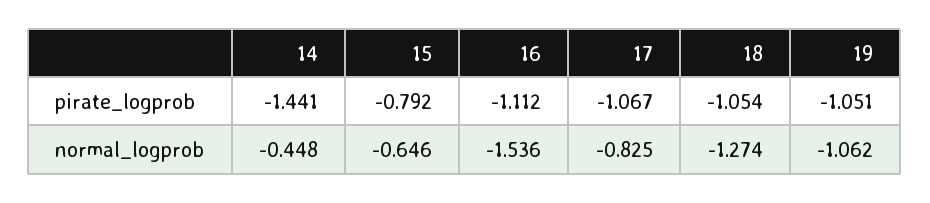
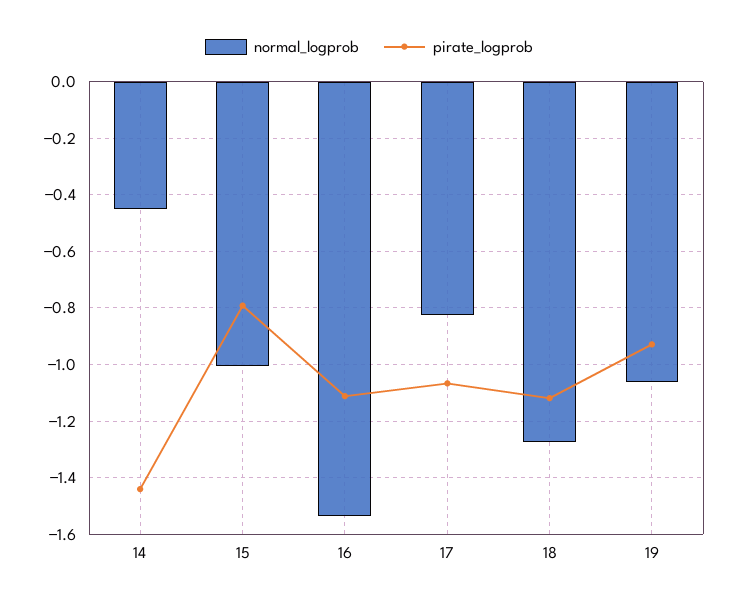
  {
    "pirate_logprob": {
      "14": -1.441,
      "15": -0.792,
      "16": -1.112,
      "17": -1.067,
-     "18": -1.054,
+     "18": -1.125,
-     "19": -1.051
+     "19": -0.925
    },
    "normal_logprob": {
      "14": -0.448,
-     "15": -0.646,
+     "15": -1,
      "16": -1.536,
      "17": -0.825,
      "18": -1.274,
      "19": -1.062
    }
  }

